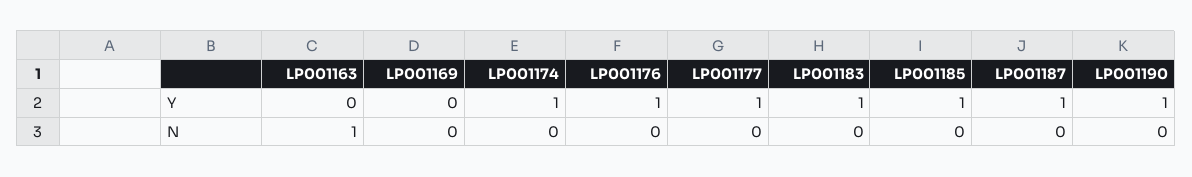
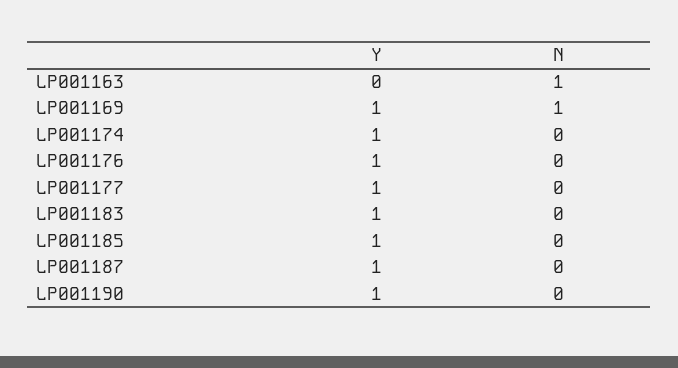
  {
    "LP001163": {
      "Y": 0,
      "N": 1
    },
    "LP001169": {
-     "Y": 0,
+     "Y": 1,
-     "N": 0
+     "N": 1
    },
    "LP001174": {
      "Y": 1,
      "N": 0
    },
    "LP001176": {
      "Y": 1,
      "N": 0
    },
    "LP001177": {
      "Y": 1,
      "N": 0
    },
    "LP001183": {
      "Y": 1,
      "N": 0
    },
    "LP001185": {
      "Y": 1,
      "N": 0
    },
    "LP001187": {
      "Y": 1,
      "N": 0
    },
    "LP001190": {
      "Y": 1,
      "N": 0
    }
  }

